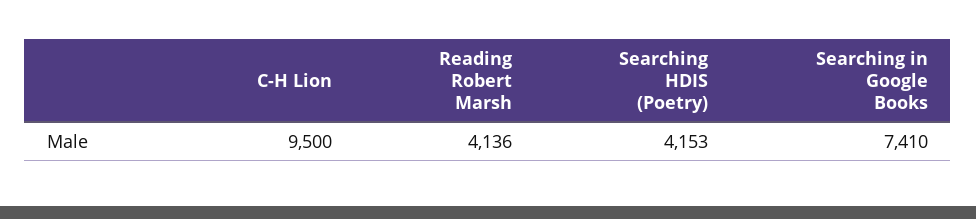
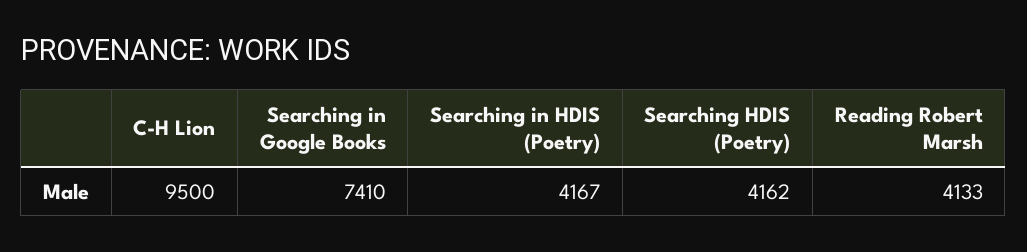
  {
    "C-H Lion": 9500,
-   "Reading Robert Marsh": 4136,
+   "Reading Robert Marsh": 4133,
-   "Searching HDIS (Poetry)": 4153,
+   "Searching HDIS (Poetry)": 4162,
-   "Searching in Google Books": 7410
+   "Searching in Google Books": 7410,
+   "Searching in HDIS (Poetry)": 4167
  }

